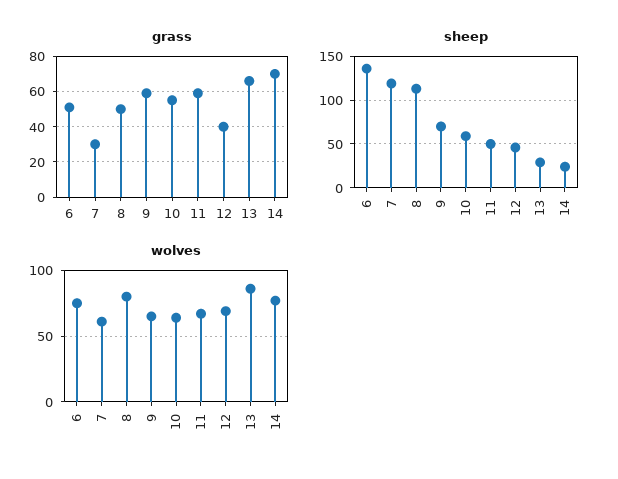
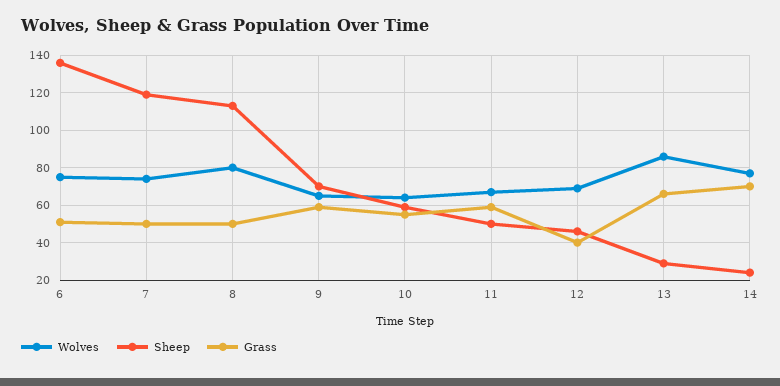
  {
    "grass": {
      "6": 50,
-     "7": 30,
+     "7": 50,
      "8": 50,
      "9": 60,
      "10": 55,
      "11": 60,
      "12": 40,
      "13": 65,
      "14": 70
    },
    "sheep": {
      "6": 135,
      "7": 120,
      "8": 115,
      "9": 70,
      "10": 60,
      "11": 50,
      "12": 45,
      "13": 30,
      "14": 25
    },
    "wolves": {
      "6": 75,
-     "7": 60,
+     "7": 75,
      "8": 80,
      "9": 65,
      "10": 65,
      "11": 65,
      "12": 70,
      "13": 85,
      "14": 75
    }
  }

